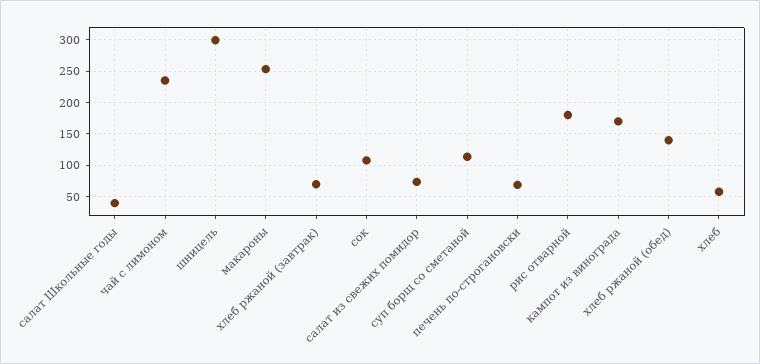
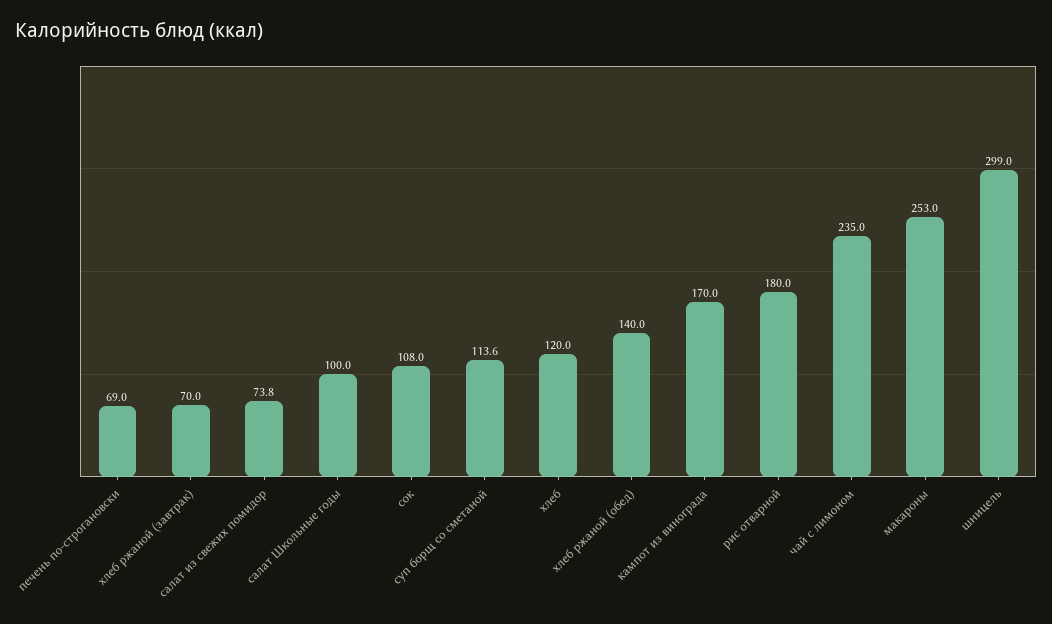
  {
-   "салат Школьные годы": 40,
+   "салат Школьные годы": 100,
    "чай с лимоном": 235,
    "шницель": 299,
    "макароны": 253,
    "хлеб ржаной (завтрак)": 70,
    "сок": 108,
    "салат из свежих помидор": 73.8,
    "суп борщ со сметаной": 113.6,
    "печень по-строгановски": 69,
    "рис отварной": 180,
    "кампот из винограда": 170,
    "хлеб ржаной (обед)": 140,
-   "хлеб": 60
+   "хлеб": 120
  }

